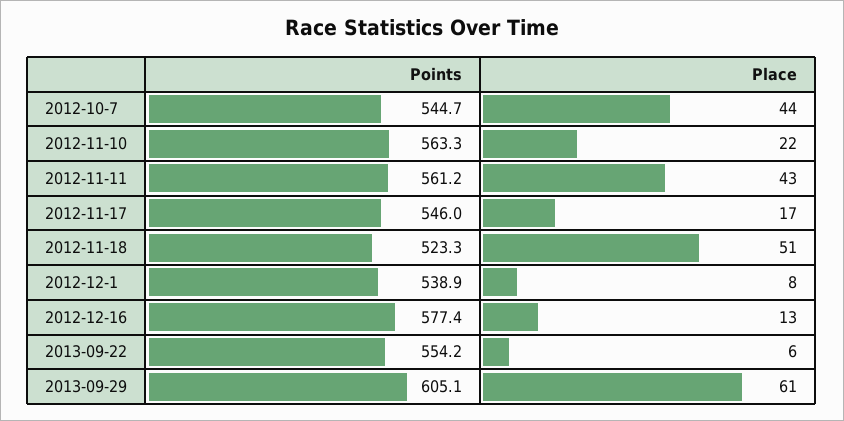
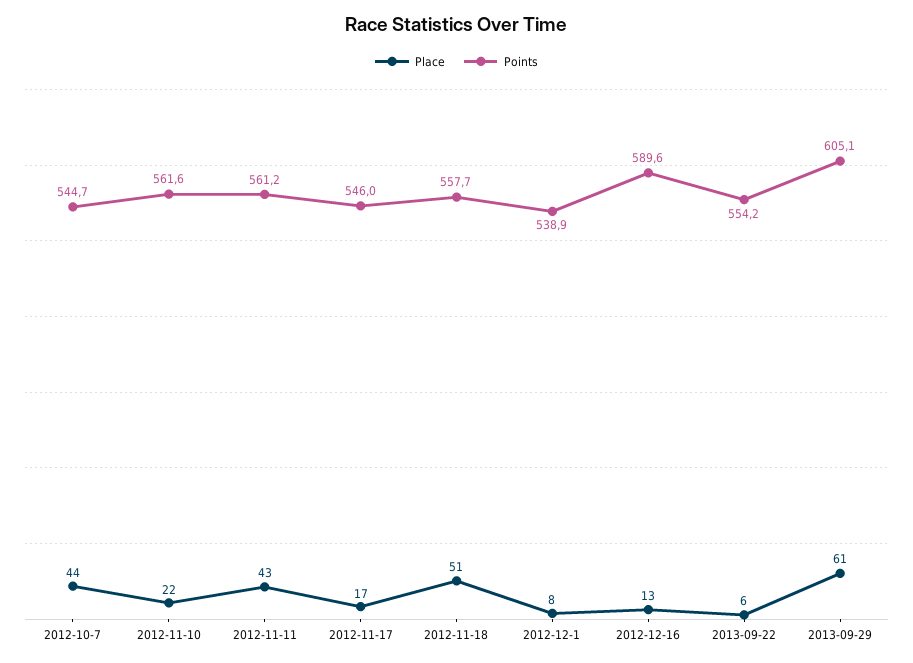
  {
    "Points": {
      "2012-10-7": 544.7,
-     "2012-11-10": 563.3,
+     "2012-11-10": 561.6,
      "2012-11-11": 561.2,
      "2012-11-17": 546,
-     "2012-11-18": 523.3,
+     "2012-11-18": 557.7,
      "2012-12-1": 538.9,
-     "2012-12-16": 577.4,
+     "2012-12-16": 589.6,
      "2013-09-22": 554.2,
      "2013-09-29": 605.1
    },
    "Place": {
      "2012-10-7": 44,
      "2012-11-10": 22,
      "2012-11-11": 43,
      "2012-11-17": 17,
      "2012-11-18": 51,
      "2012-12-1": 8,
      "2012-12-16": 13,
      "2013-09-22": 6,
      "2013-09-29": 61
    }
  }

